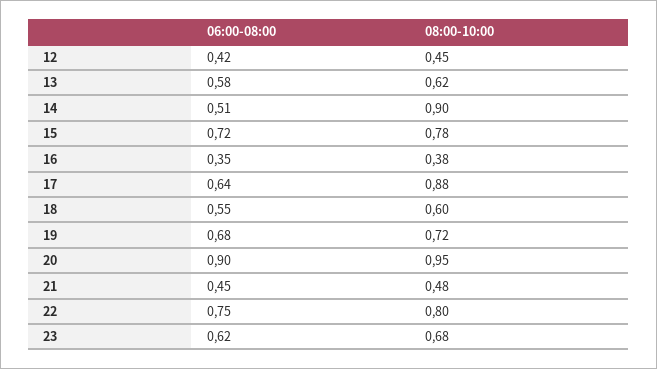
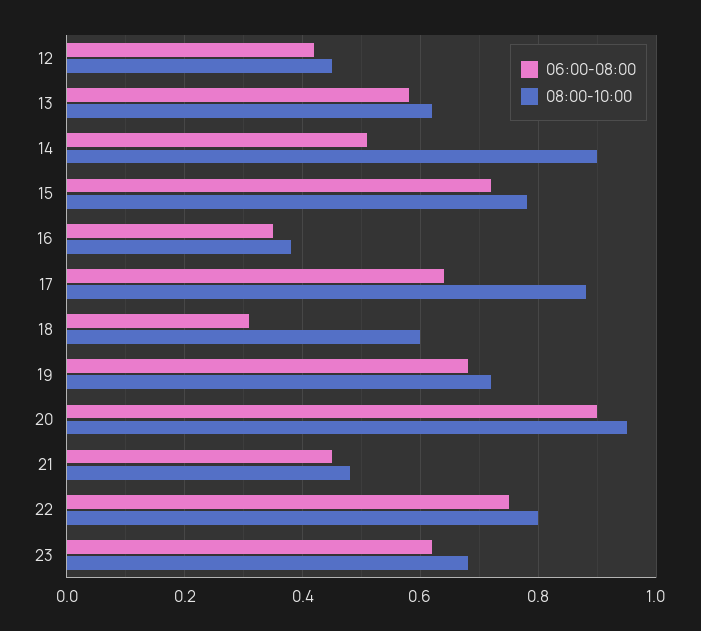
  {
    "06:00-08:00": {
      "12": 0.42,
      "13": 0.58,
      "14": 0.51,
      "15": 0.72,
      "16": 0.35,
      "17": 0.64,
-     "18": 0.55,
+     "18": 0.3,
      "19": 0.68,
      "20": 0.9,
      "21": 0.45,
      "22": 0.75,
      "23": 0.62
    },
    "08:00-10:00": {
      "12": 0.45,
      "13": 0.62,
      "14": 0.9,
      "15": 0.78,
      "16": 0.38,
      "17": 0.88,
      "18": 0.6,
      "19": 0.72,
      "20": 0.95,
      "21": 0.48,
      "22": 0.8,
      "23": 0.68
    }
  }

